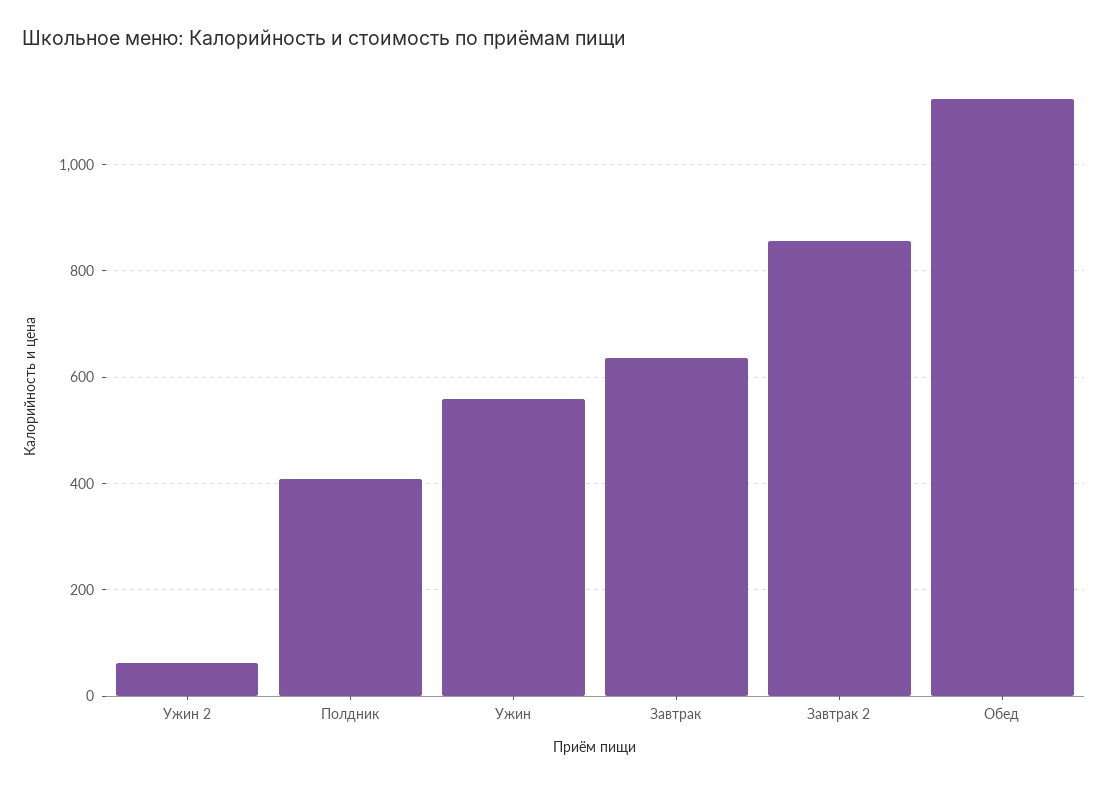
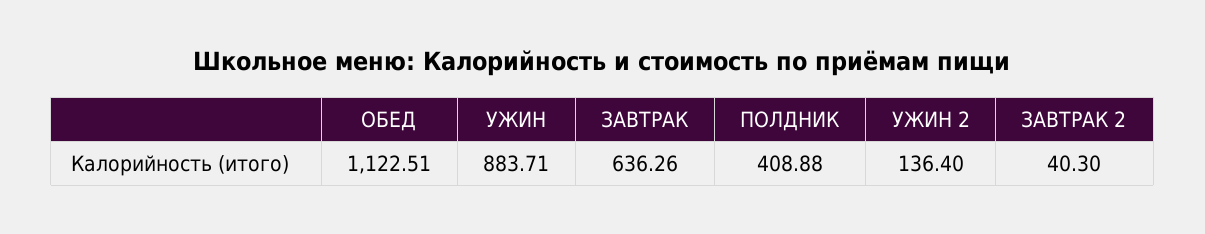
  {
-   "Ужин 2": 60,
+   "Ужин 2": 136.4,
    "Полдник": 408.88,
-   "Ужин": 560,
+   "Ужин": 883.71,
    "Завтрак": 636.26,
-   "Завтрак 2": 860,
+   "Завтрак 2": 40.3,
    "Обед": 1122.51
  }

